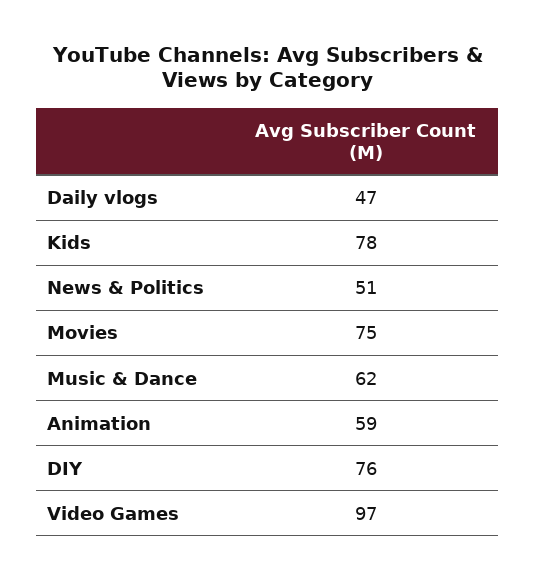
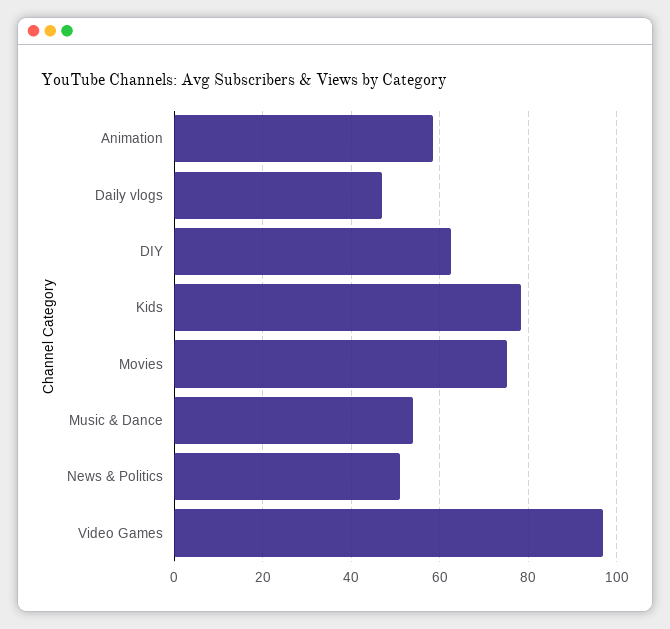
  {
    "Daily vlogs": 47,
    "Kids": 78,
    "News & Politics": 51,
    "Movies": 75,
-   "Music & Dance": 62,
+   "Music & Dance": 54,
    "Animation": 59,
-   "DIY": 76,
+   "DIY": 62,
    "Video Games": 97
  }

